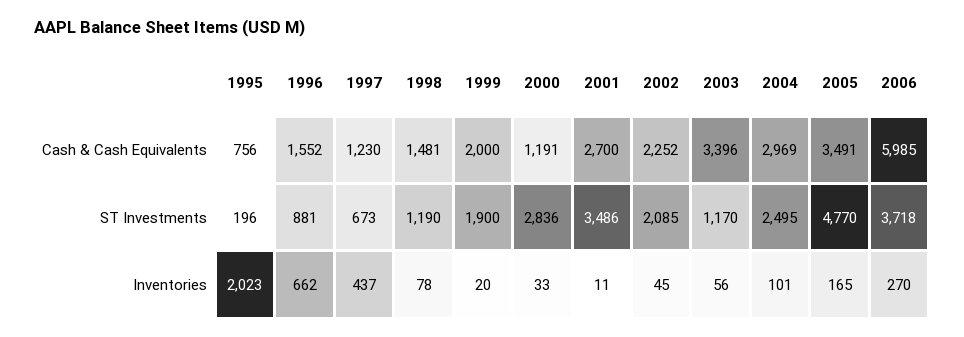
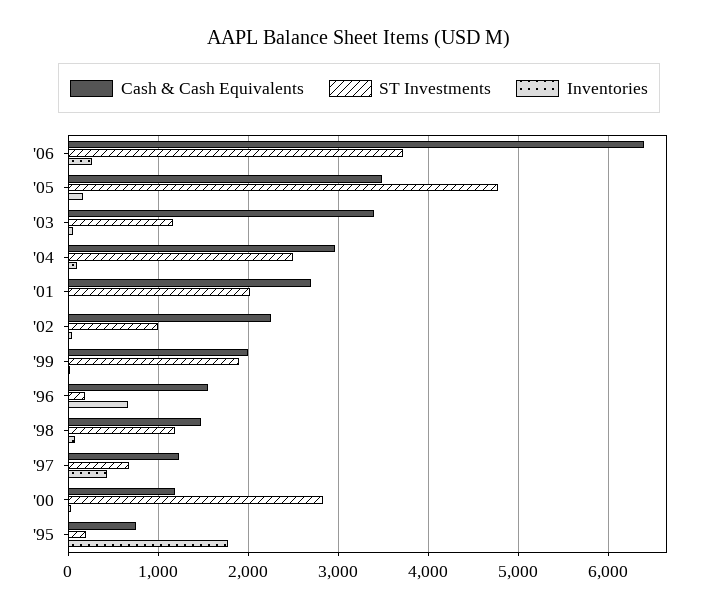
  {
    "Cash & Cash Equivalents": {
      "1995": 756,
      "1996": 1552,
      "1997": 1230,
      "1998": 1481,
      "1999": 2000,
      "2000": 1191,
      "2001": 2700,
      "2002": 2252,
      "2003": 3396,
      "2004": 2969,
      "2005": 3491,
-     "2006": 5985
+     "2006": 6400
    },
    "ST Investments": {
      "1995": 196,
-     "1996": 881,
+     "1996": 200,
      "1997": 673,
      "1998": 1190,
      "1999": 1900,
      "2000": 2836,
-     "2001": 3486,
+     "2001": 2000,
-     "2002": 2085,
+     "2002": 1000,
      "2003": 1170,
      "2004": 2495,
      "2005": 4770,
      "2006": 3718
    },
    "Inventories": {
-     "1995": 2023,
+     "1995": 1800,
      "1996": 662,
      "1997": 437,
      "1998": 78,
      "1999": 20,
      "2000": 33,
      "2001": 11,
      "2002": 45,
      "2003": 56,
      "2004": 101,
      "2005": 165,
      "2006": 270
    }
  }

